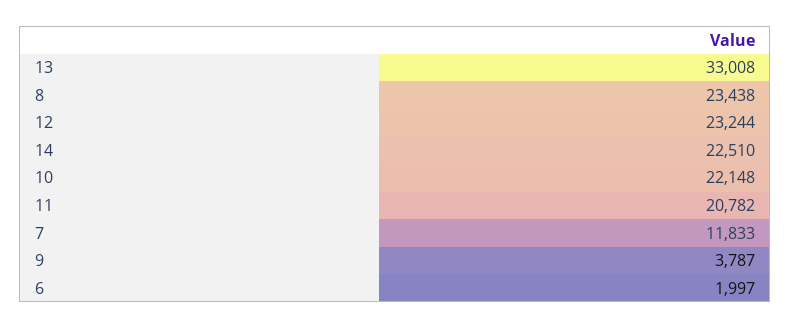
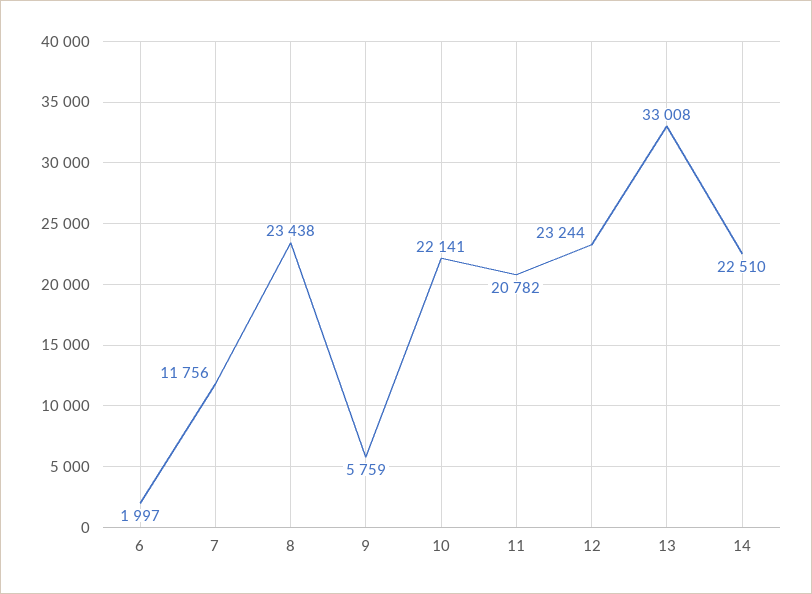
  {
    "13": 33008,
    "8": 23438,
    "12": 23244,
    "14": 22510,
-   "10": 22148,
+   "10": 22141,
    "11": 20782,
-   "7": 11833,
+   "7": 11756,
-   "9": 3787,
+   "9": 5759,
    "6": 1997
  }

